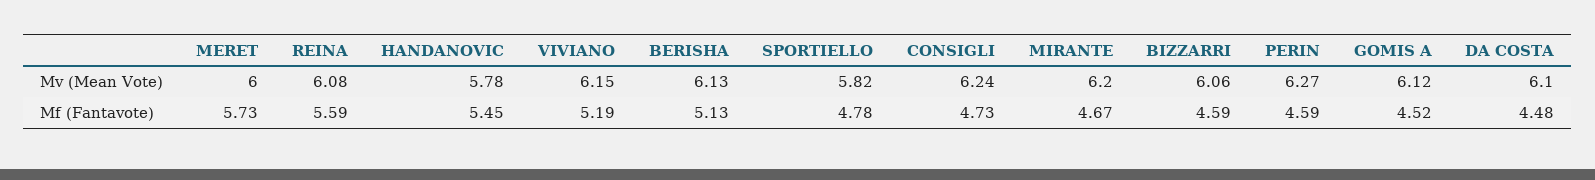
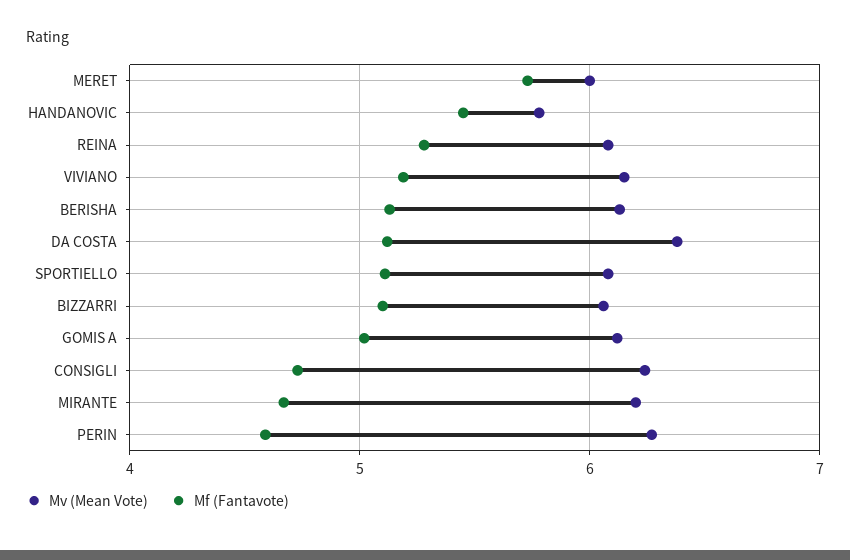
  {
    "Mv (Mean Vote)": {
      "MERET": 6,
      "REINA": 6.08,
      "HANDANOVIC": 5.78,
      "VIVIANO": 6.15,
      "BERISHA": 6.13,
-     "SPORTIELLO": 5.82,
+     "SPORTIELLO": 6.1,
      "CONSIGLI": 6.24,
      "MIRANTE": 6.2,
      "BIZZARRI": 6.06,
      "PERIN": 6.27,
      "GOMIS A": 6.12,
-     "DA COSTA": 6.1
+     "DA COSTA": 6.4
    },
    "Mf (Fantavote)": {
      "MERET": 5.73,
-     "REINA": 5.59,
+     "REINA": 5.3,
      "HANDANOVIC": 5.45,
      "VIVIANO": 5.19,
      "BERISHA": 5.13,
-     "SPORTIELLO": 4.78,
+     "SPORTIELLO": 5.1,
      "CONSIGLI": 4.73,
      "MIRANTE": 4.67,
-     "BIZZARRI": 4.59,
+     "BIZZARRI": 5.1,
      "PERIN": 4.59,
-     "GOMIS A": 4.52,
+     "GOMIS A": 5,
-     "DA COSTA": 4.48
+     "DA COSTA": 5.1
    }
  }

